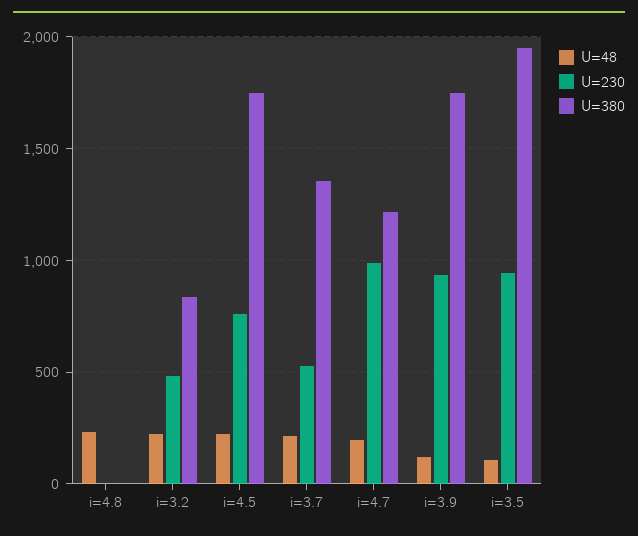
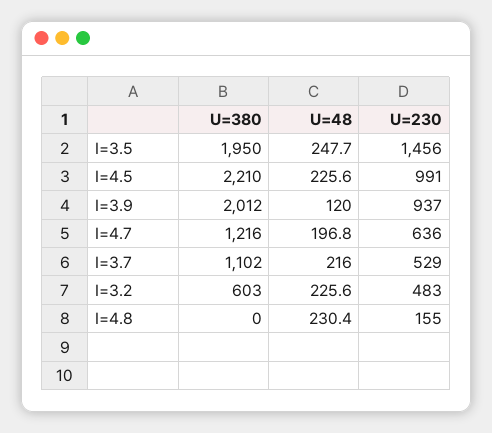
  {
    "U=48": {
      "i=4.8": 230.4,
      "i=3.2": 225.6,
      "i=4.5": 225.6,
      "i=3.7": 216,
      "i=4.7": 196.8,
      "i=3.9": 120,
-     "i=3.5": 100
+     "i=3.5": 247.7
    },
    "U=230": {
-     "i=4.8": 0,
+     "i=4.8": 155,
      "i=3.2": 483,
-     "i=4.5": 750,
+     "i=4.5": 991,
      "i=3.7": 529,
-     "i=4.7": 1000,
+     "i=4.7": 636,
      "i=3.9": 937,
-     "i=3.5": 950
+     "i=3.5": 1456
    },
    "U=380": {
      "i=4.8": 0,
-     "i=3.2": 850,
+     "i=3.2": 603,
-     "i=4.5": 1750,
+     "i=4.5": 2210,
-     "i=3.7": 1350,
+     "i=3.7": 1102,
      "i=4.7": 1216,
-     "i=3.9": 1750,
+     "i=3.9": 2012,
      "i=3.5": 1950
    }
  }

